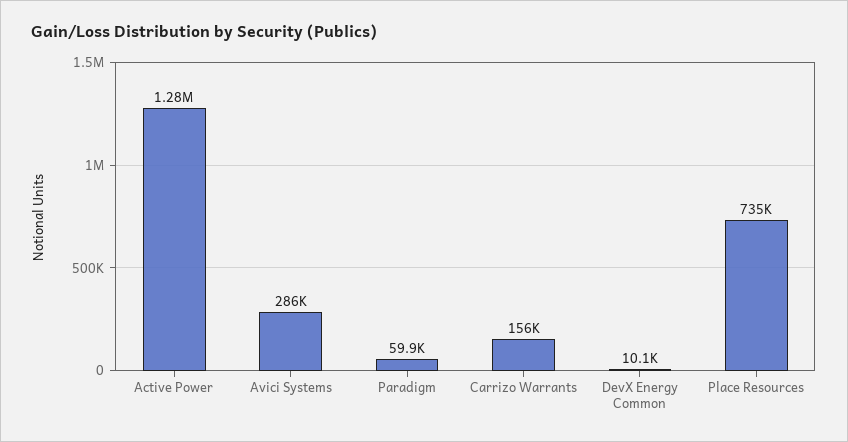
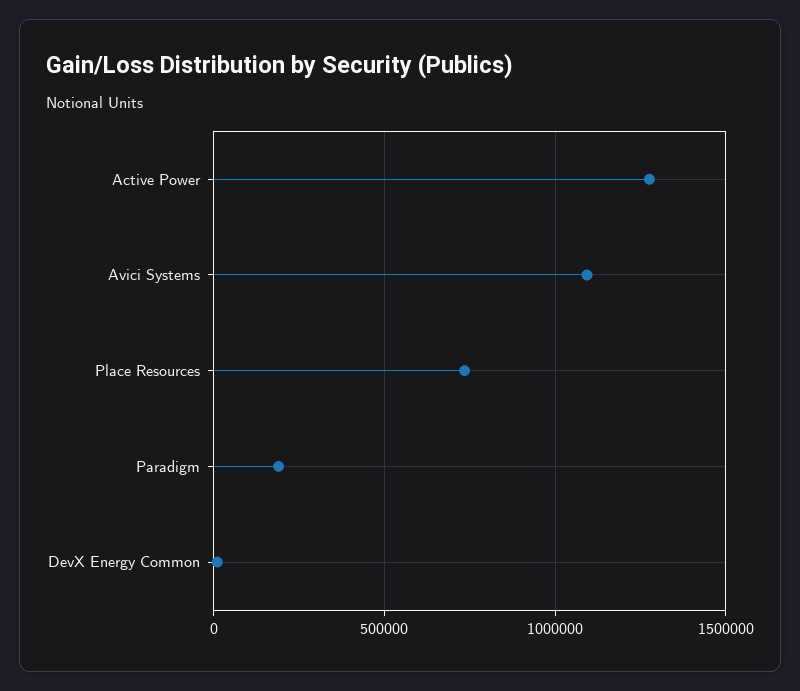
  {
    "Active Power": 1280000,
-   "Avici Systems": 286000,
+   "Avici Systems": 1100000,
-   "Paradigm": 59900,
+   "Paradigm": 200000,
-   "Carrizo Warrants": 156000,
    "DevX Energy Common": 10100,
    "Place Resources": 735000
  }

